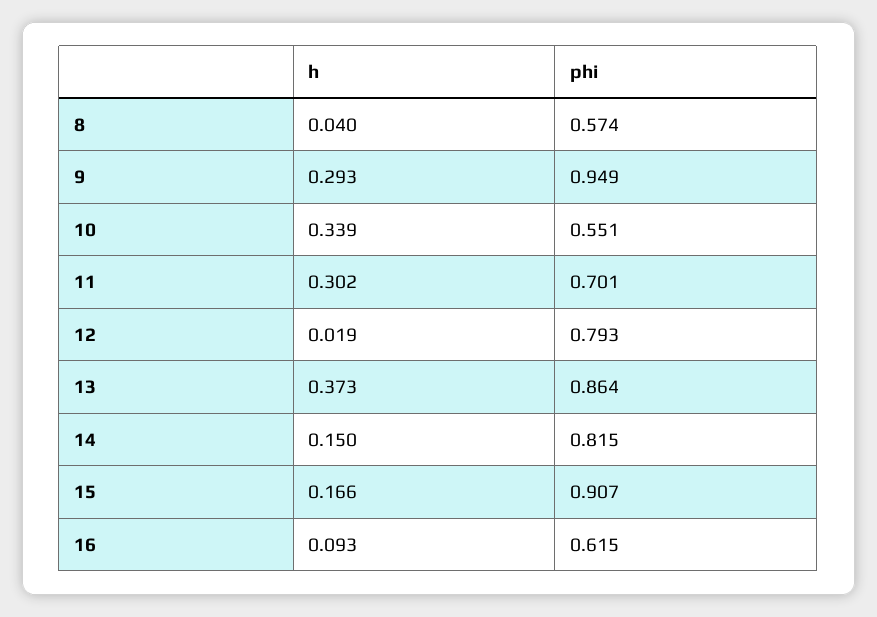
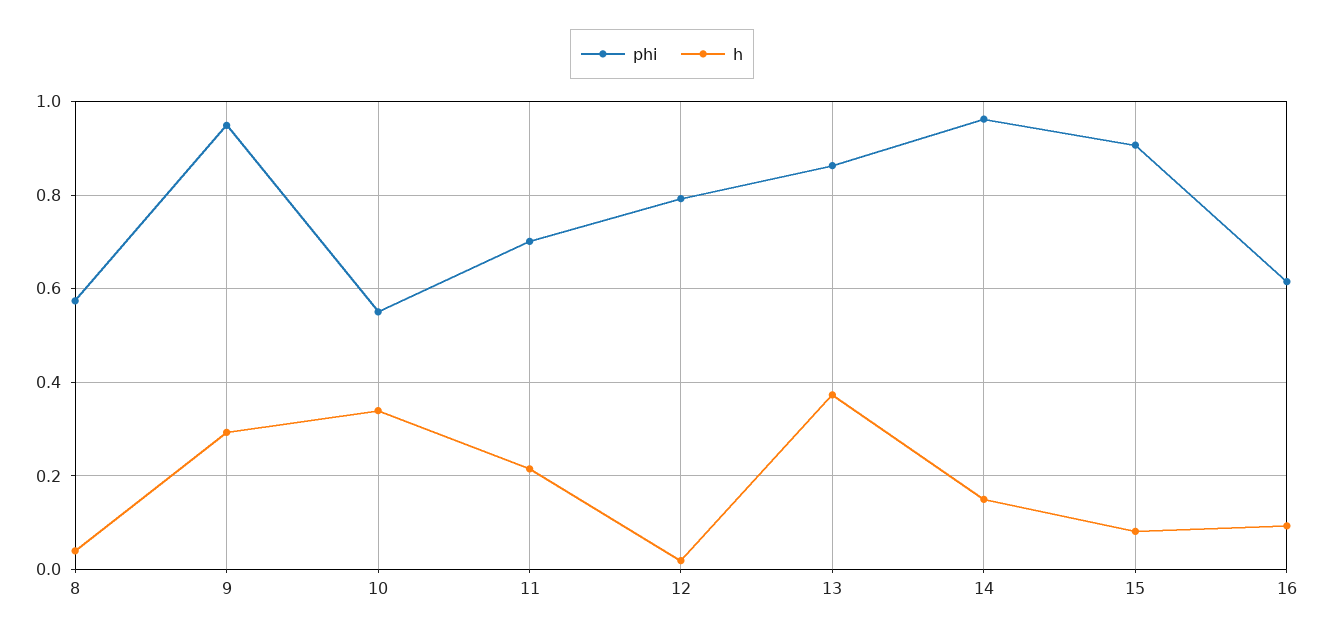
  {
    "h": {
      "8": 0.04,
      "9": 0.293,
      "10": 0.339,
-     "11": 0.302,
+     "11": 0.22,
      "12": 0.019,
      "13": 0.373,
      "14": 0.15,
-     "15": 0.166,
+     "15": 0.08,
      "16": 0.093
    },
    "phi": {
      "8": 0.574,
      "9": 0.949,
      "10": 0.551,
      "11": 0.701,
      "12": 0.793,
      "13": 0.864,
-     "14": 0.815,
+     "14": 0.96,
      "15": 0.907,
      "16": 0.615
    }
  }

